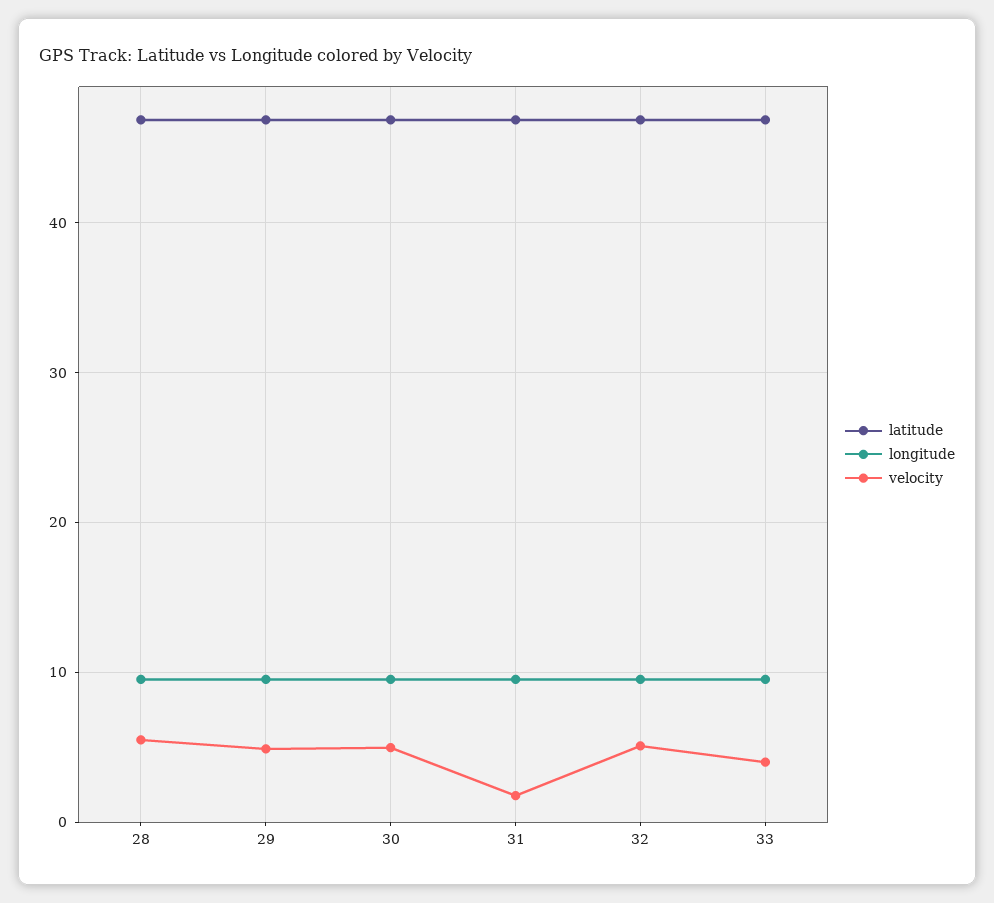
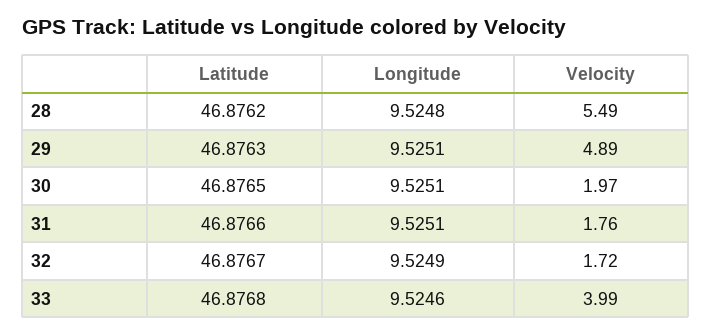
  {
    "latitude": {
      "28": 46.8762,
      "29": 46.8763,
      "30": 46.8765,
      "31": 46.8766,
      "32": 46.8767,
      "33": 46.8768
    },
    "longitude": {
      "28": 9.5248,
      "29": 9.5251,
      "30": 9.5251,
      "31": 9.5251,
      "32": 9.5249,
      "33": 9.5246
    },
    "velocity": {
      "28": 5.49,
      "29": 4.89,
-     "30": 5,
+     "30": 1.97,
      "31": 1.76,
-     "32": 5,
+     "32": 1.72,
      "33": 3.99
    }
  }

